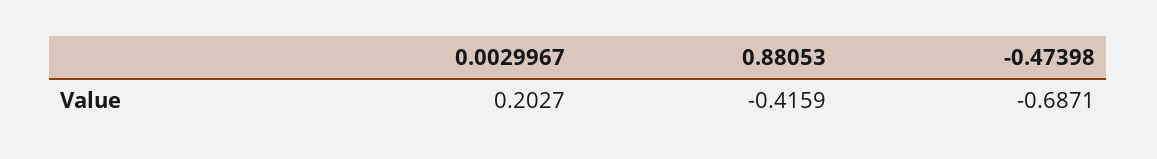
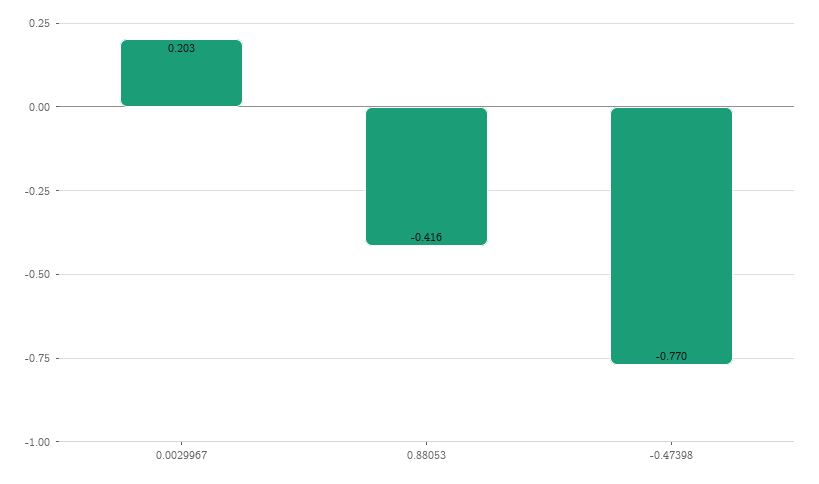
  {
    "0.0029967": 0.2027,
    "0.88053": -0.4159,
-   "-0.47398": -0.6871
+   "-0.47398": -0.77
  }

